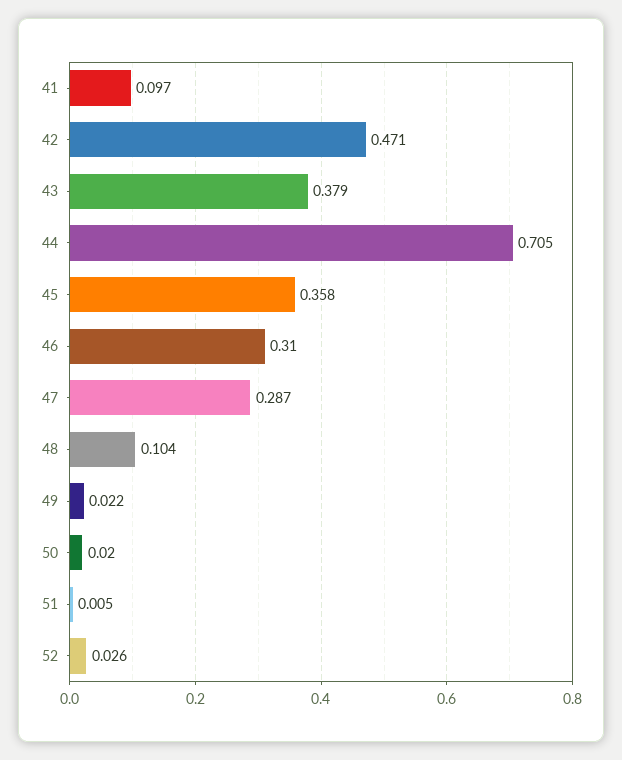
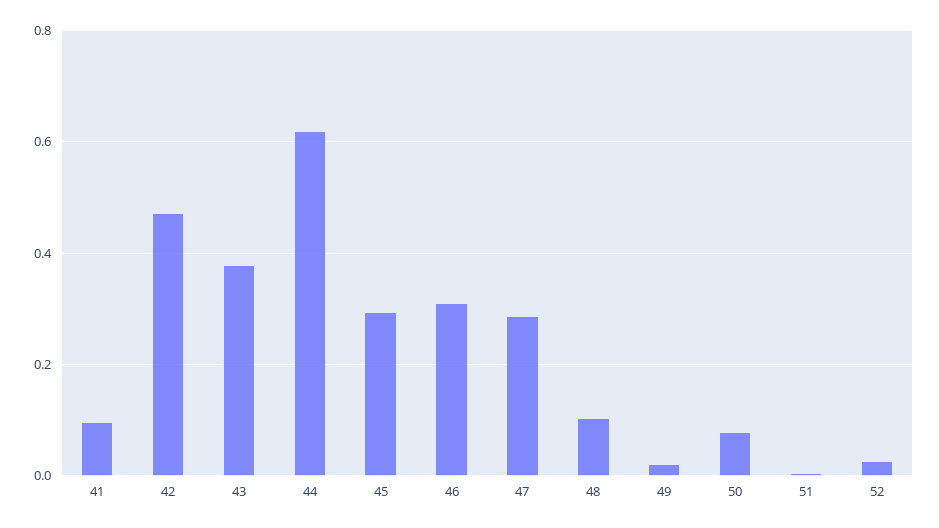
  {
    "41": 0.097,
    "42": 0.471,
    "43": 0.379,
-   "44": 0.705,
+   "44": 0.62,
-   "45": 0.358,
+   "45": 0.3,
    "46": 0.31,
    "47": 0.287,
    "48": 0.104,
    "49": 0.022,
-   "50": 0.02,
+   "50": 0.08,
    "51": 0.005,
    "52": 0.026
  }

